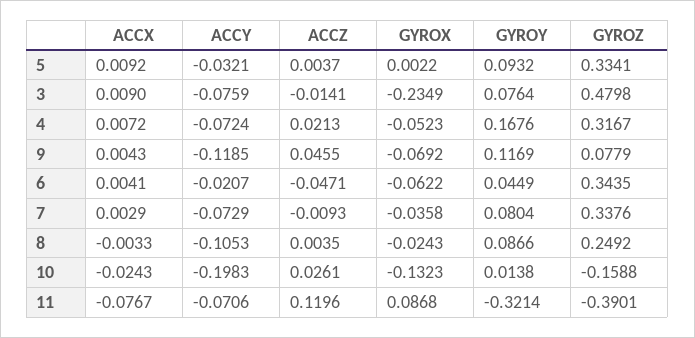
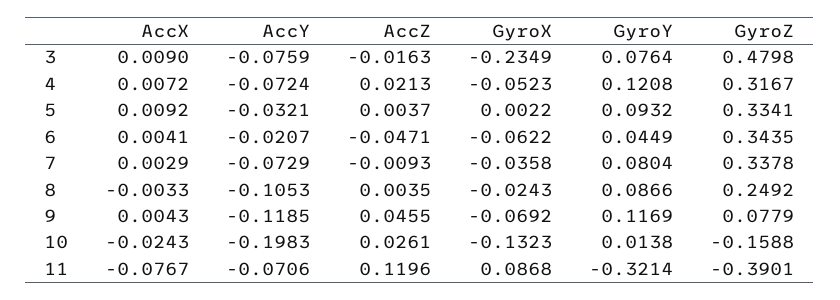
  {
    "ACCX": {
      "5": 0.0092,
      "3": 0.009,
      "4": 0.0072,
      "9": 0.0043,
      "6": 0.0041,
      "7": 0.0029,
      "8": -0.0033,
      "10": -0.0243,
      "11": -0.0767
    },
    "ACCY": {
      "5": -0.0321,
      "3": -0.0759,
      "4": -0.0724,
      "9": -0.1185,
      "6": -0.0207,
      "7": -0.0729,
      "8": -0.1053,
      "10": -0.1983,
      "11": -0.0706
    },
    "ACCZ": {
      "5": 0.0037,
-     "3": -0.0141,
+     "3": -0.0163,
      "4": 0.0213,
      "9": 0.0455,
      "6": -0.0471,
      "7": -0.0093,
      "8": 0.0035,
      "10": 0.0261,
      "11": 0.1196
    },
    "GYROX": {
      "5": 0.0022,
      "3": -0.2349,
      "4": -0.0523,
      "9": -0.0692,
      "6": -0.0622,
      "7": -0.0358,
      "8": -0.0243,
      "10": -0.1323,
      "11": 0.0868
    },
    "GYROY": {
      "5": 0.0932,
      "3": 0.0764,
-     "4": 0.1676,
+     "4": 0.1208,
      "9": 0.1169,
      "6": 0.0449,
      "7": 0.0804,
      "8": 0.0866,
      "10": 0.0138,
      "11": -0.3214
    },
    "GYROZ": {
      "5": 0.3341,
      "3": 0.4798,
      "4": 0.3167,
      "9": 0.0779,
      "6": 0.3435,
-     "7": 0.3376,
+     "7": 0.3378,
      "8": 0.2492,
      "10": -0.1588,
      "11": -0.3901
    }
  }

